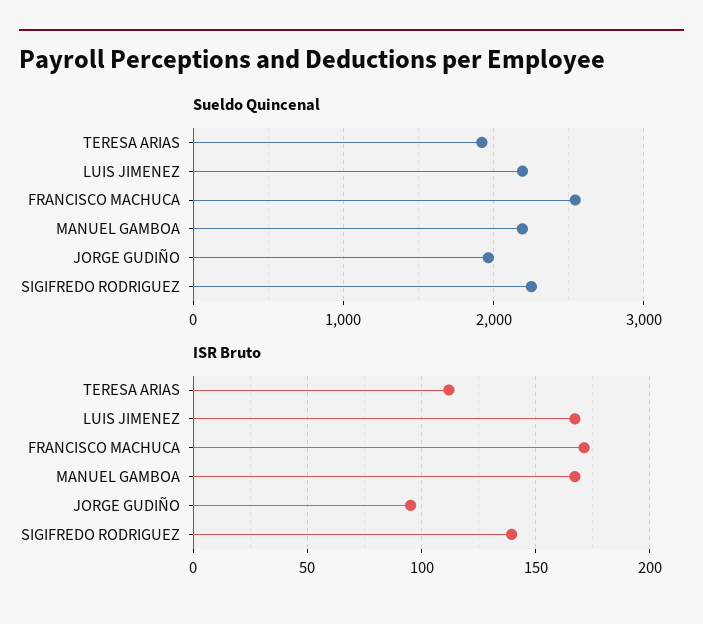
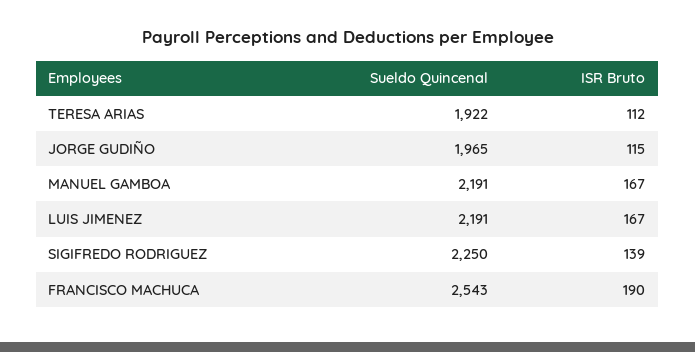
  {
    "Sueldo Quincenal": {
      "TERESA ARIAS": 1922,
      "LUIS JIMENEZ": 2191,
      "FRANCISCO MACHUCA": 2543,
      "MANUEL GAMBOA": 2191,
      "JORGE GUDIÑO": 1965,
      "SIGIFREDO RODRIGUEZ": 2250
    },
    "ISR Bruto": {
      "TERESA ARIAS": 112,
      "LUIS JIMENEZ": 167,
-     "FRANCISCO MACHUCA": 170,
+     "FRANCISCO MACHUCA": 190,
      "MANUEL GAMBOA": 167,
-     "JORGE GUDIÑO": 95,
+     "JORGE GUDIÑO": 115,
      "SIGIFREDO RODRIGUEZ": 139
    }
  }

